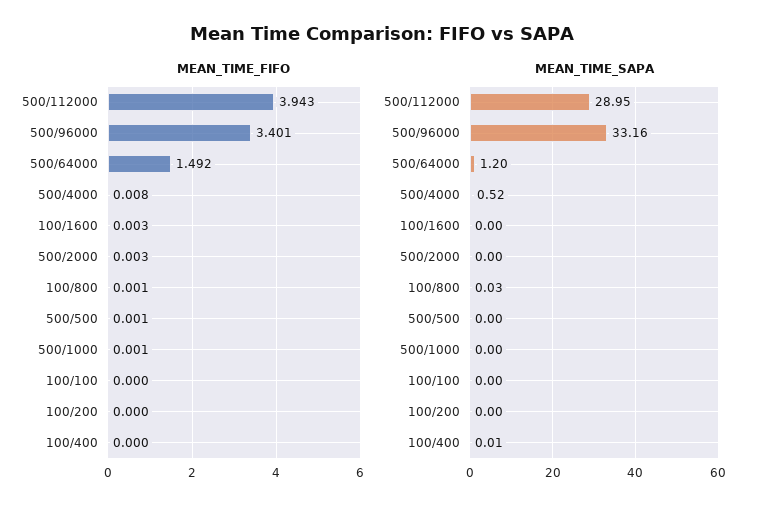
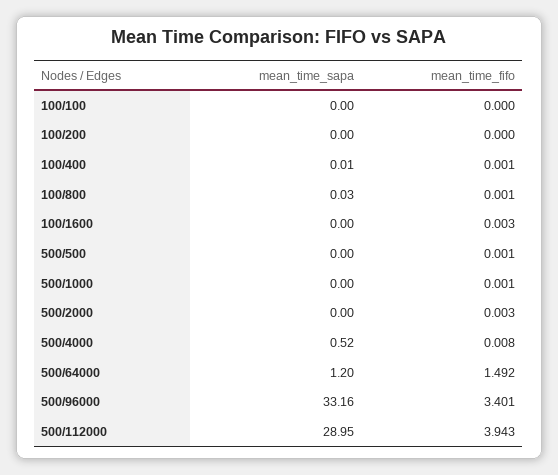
  {
    "MEAN_TIME_FIFO": {
      "500/112000": 3.943,
      "500/96000": 3.401,
      "500/64000": 1.492,
      "500/4000": 0.008,
      "100/1600": 0.003,
      "500/2000": 0.003,
      "100/800": 0.001,
      "500/500": 0.001,
      "500/1000": 0.001,
      "100/100": 0,
      "100/200": 0,
-     "100/400": 0
+     "100/400": 0.001
    },
    "MEAN_TIME_SAPA": {
      "500/112000": 28.95,
      "500/96000": 33.16,
      "500/64000": 1.2,
      "500/4000": 0.52,
      "100/1600": 0,
      "500/2000": 0,
      "100/800": 0.03,
      "500/500": 0,
      "500/1000": 0,
      "100/100": 0,
      "100/200": 0,
      "100/400": 0.01
    }
  }

